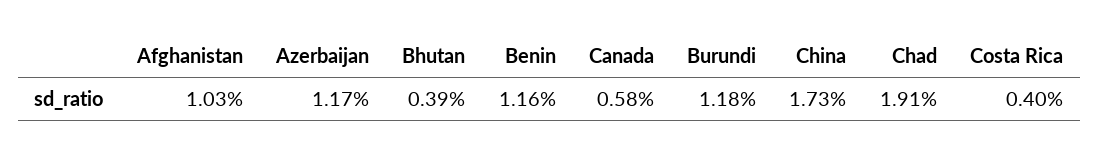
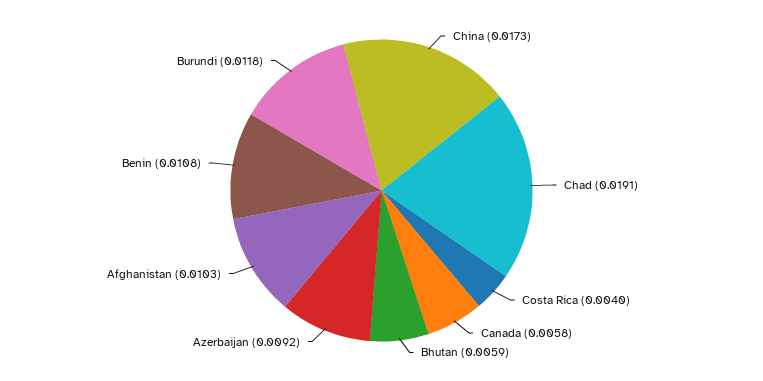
  {
    "Afghanistan": 0.0103,
-   "Azerbaijan": 0.0117,
+   "Azerbaijan": 0.0092,
-   "Bhutan": 0.0039,
+   "Bhutan": 0.0059,
-   "Benin": 0.0116,
+   "Benin": 0.0108,
    "Canada": 0.0058,
    "Burundi": 0.0118,
    "China": 0.0173,
    "Chad": 0.0191,
    "Costa Rica": 0.004
  }

